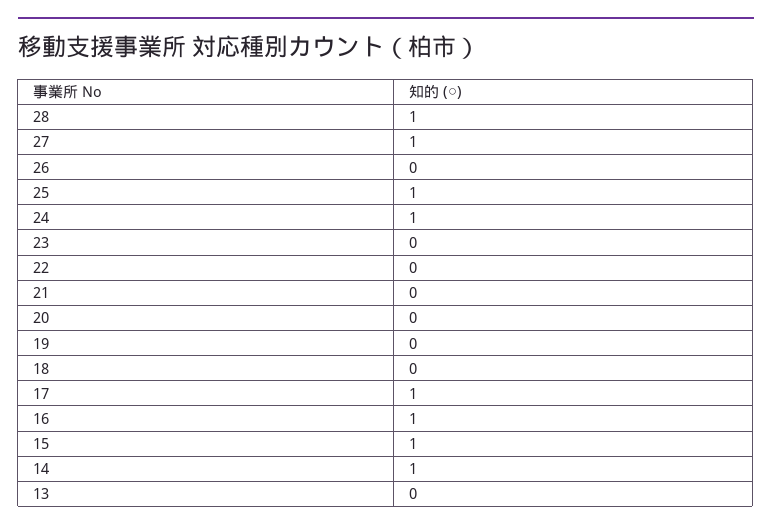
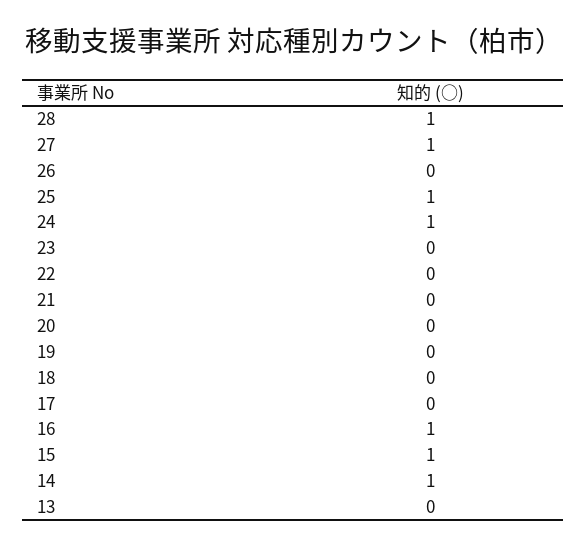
  {
    "28": 1,
    "27": 1,
    "26": 0,
    "25": 1,
    "24": 1,
    "23": 0,
    "22": 0,
    "21": 0,
    "20": 0,
    "19": 0,
    "18": 0,
-   "17": 1,
+   "17": 0,
    "16": 1,
    "15": 1,
    "14": 1,
    "13": 0
  }

